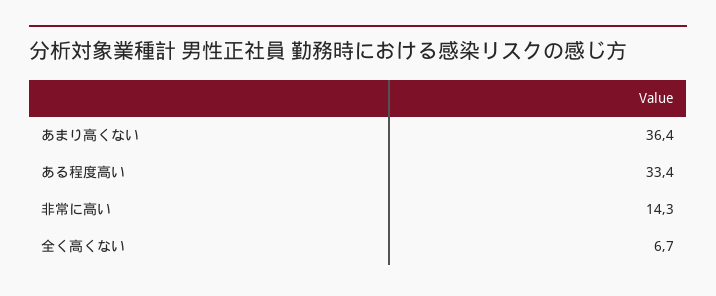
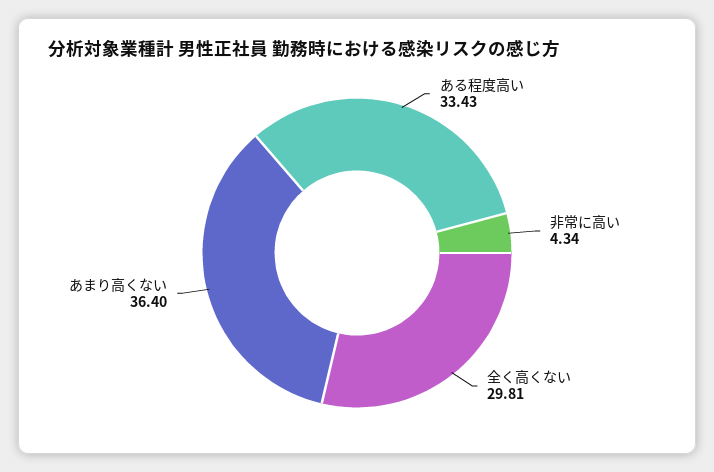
  {
    "あまり高くない": 36.4,
    "ある程度高い": 33.43,
-   "非常に高い": 14.3,
+   "非常に高い": 4.34,
-   "全く高くない": 6.7
+   "全く高くない": 29.81
  }

